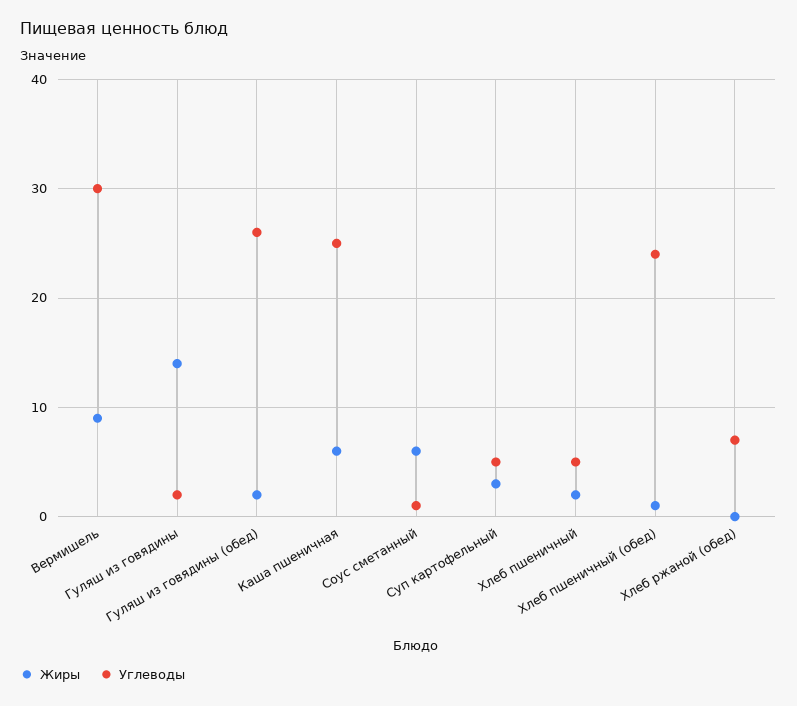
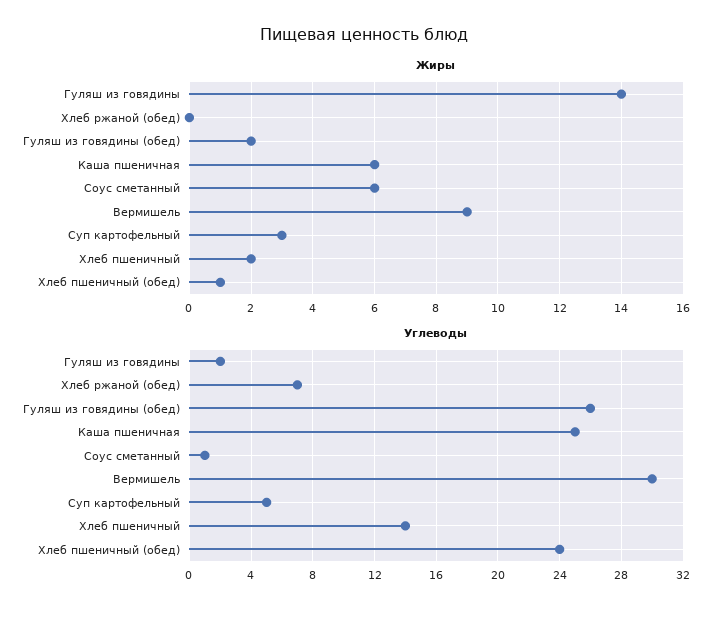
  {
    "Жиры": {
      "Вермишель": 9,
      "Гуляш из говядины": 14,
      "Гуляш из говядины (обед)": 2,
      "Каша пшеничная": 6,
      "Соус сметанный": 6,
      "Суп картофельный": 3,
      "Хлеб пшеничный": 2,
      "Хлеб пшеничный (обед)": 1,
      "Хлеб ржаной (обед)": 0
    },
    "Углеводы": {
      "Вермишель": 30,
      "Гуляш из говядины": 2,
      "Гуляш из говядины (обед)": 26,
      "Каша пшеничная": 25,
      "Соус сметанный": 1,
      "Суп картофельный": 5,
-     "Хлеб пшеничный": 5,
+     "Хлеб пшеничный": 14,
      "Хлеб пшеничный (обед)": 24,
      "Хлеб ржаной (обед)": 7
    }
  }

